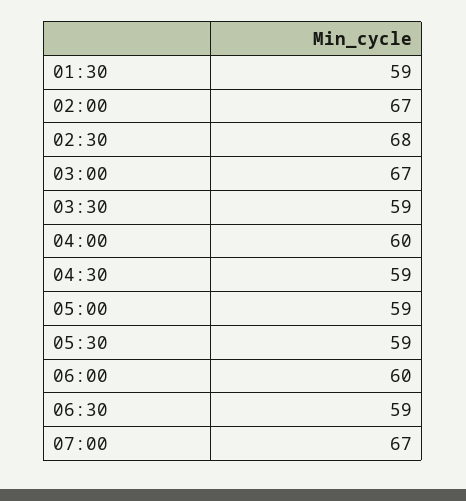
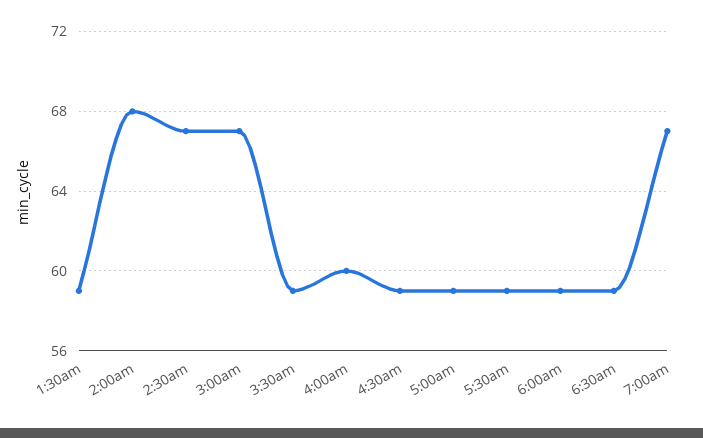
  {
    "01:30": 59,
-   "02:00": 67,
+   "02:00": 68,
-   "02:30": 68,
+   "02:30": 67,
    "03:00": 67,
    "03:30": 59,
    "04:00": 60,
    "04:30": 59,
    "05:00": 59,
    "05:30": 59,
-   "06:00": 60,
+   "06:00": 59,
    "06:30": 59,
    "07:00": 67
  }

